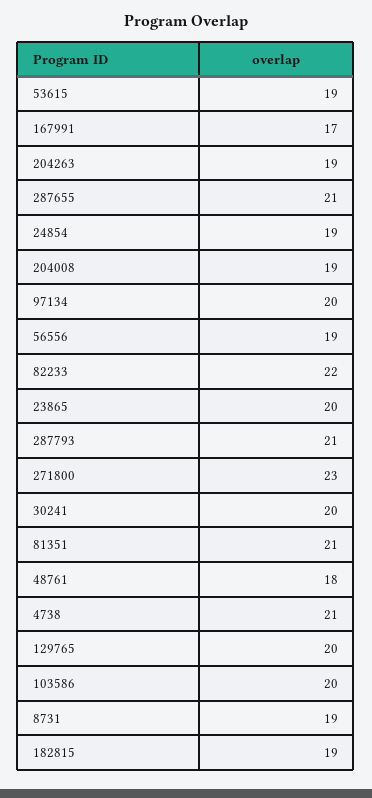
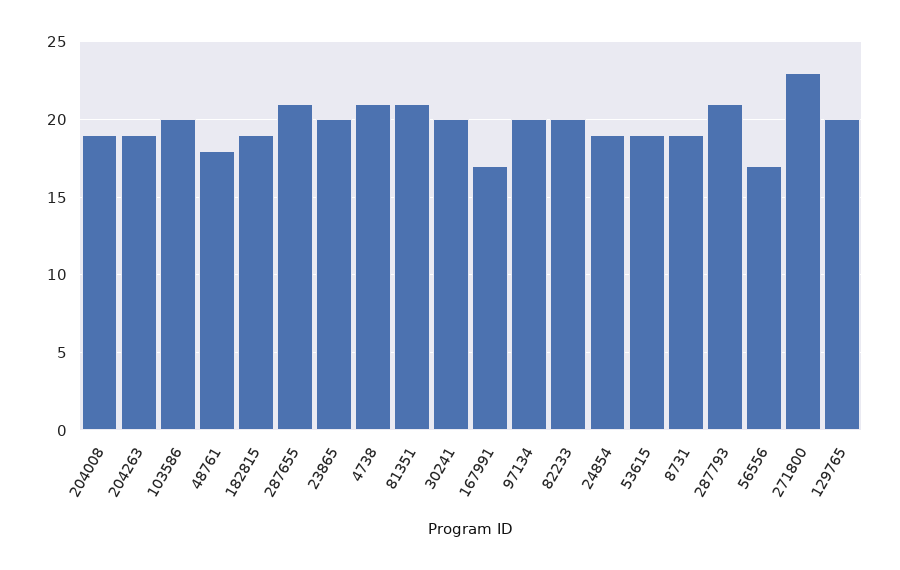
  {
    "53615": 19,
    "167991": 17,
    "204263": 19,
    "287655": 21,
    "24854": 19,
    "204008": 19,
    "97134": 20,
-   "56556": 19,
+   "56556": 17,
-   "82233": 22,
+   "82233": 20,
    "23865": 20,
    "287793": 21,
    "271800": 23,
    "30241": 20,
    "81351": 21,
    "48761": 18,
    "4738": 21,
    "129765": 20,
    "103586": 20,
    "8731": 19,
    "182815": 19
  }

